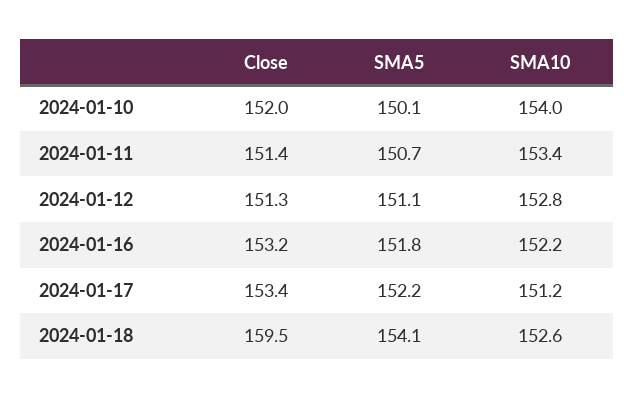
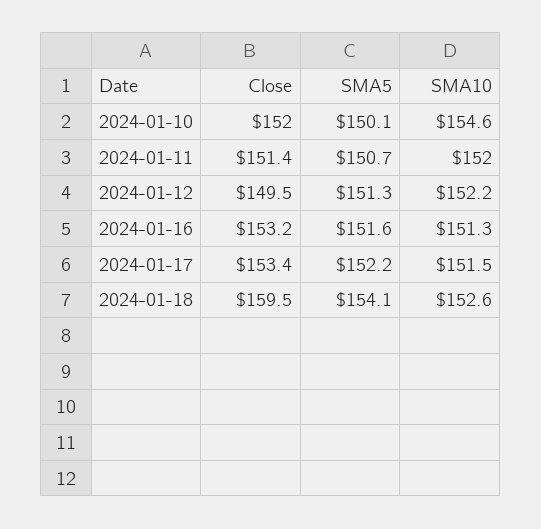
  {
    "Close": {
      "2024-01-10": 152,
      "2024-01-11": 151.4,
-     "2024-01-12": 151.3,
+     "2024-01-12": 149.5,
      "2024-01-16": 153.2,
      "2024-01-17": 153.4,
      "2024-01-18": 159.5
    },
    "SMA5": {
      "2024-01-10": 150.1,
      "2024-01-11": 150.7,
-     "2024-01-12": 151.1,
+     "2024-01-12": 151.3,
-     "2024-01-16": 151.8,
+     "2024-01-16": 151.6,
      "2024-01-17": 152.2,
      "2024-01-18": 154.1
    },
    "SMA10": {
-     "2024-01-10": 154,
+     "2024-01-10": 154.6,
-     "2024-01-11": 153.4,
+     "2024-01-11": 152,
-     "2024-01-12": 152.8,
+     "2024-01-12": 152.2,
-     "2024-01-16": 152.2,
+     "2024-01-16": 151.3,
-     "2024-01-17": 151.2,
+     "2024-01-17": 151.5,
      "2024-01-18": 152.6
    }
  }

